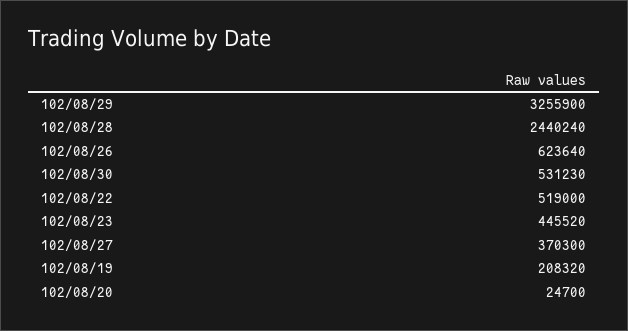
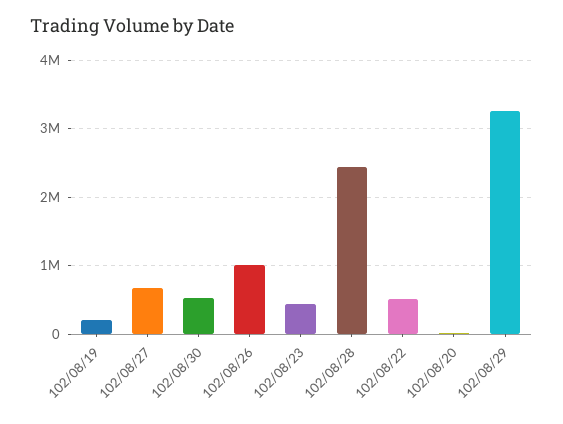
  {
    "102/08/29": 3255900,
    "102/08/28": 2440240,
-   "102/08/26": 623640,
+   "102/08/26": 1000000,
    "102/08/30": 531230,
    "102/08/22": 519000,
    "102/08/23": 445520,
-   "102/08/27": 370300,
+   "102/08/27": 700000,
    "102/08/19": 208320,
    "102/08/20": 24700
  }

